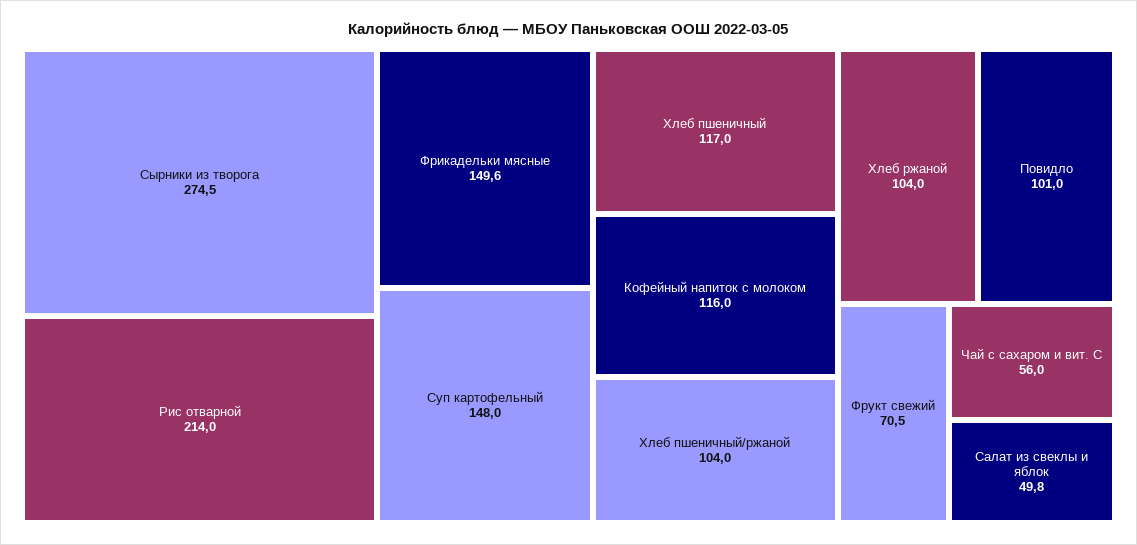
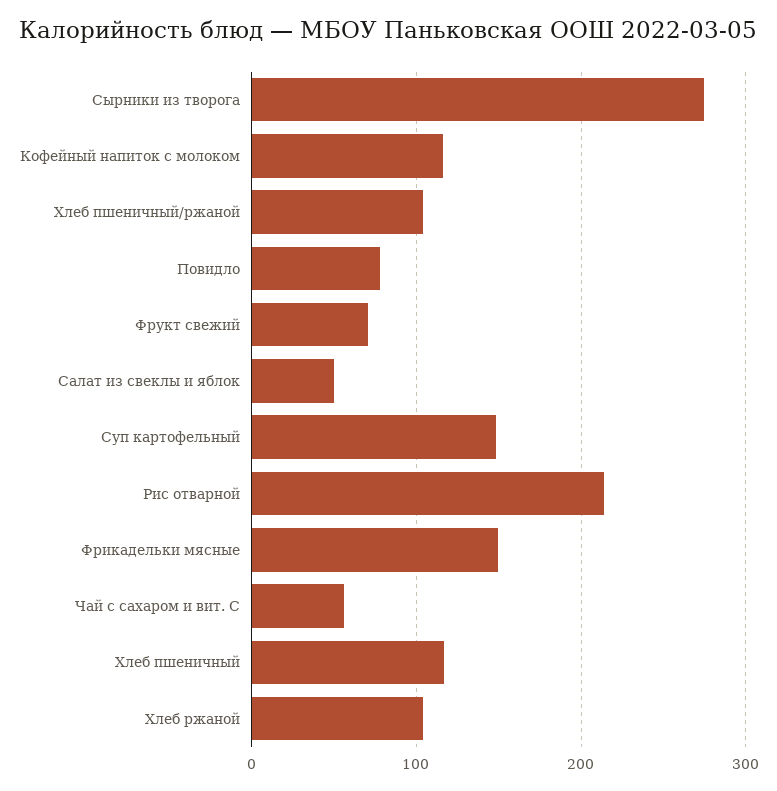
  {
    "Сырники из творога": 274.5,
    "Рис отварной": 214,
    "Фрикадельки мясные": 149.6,
    "Суп картофельный": 148,
    "Хлеб пшеничный": 117,
    "Кофейный напиток с молоком": 116,
    "Хлеб пшеничный/ржаной": 104,
    "Хлеб ржаной": 104,
-   "Повидло": 101,
+   "Повидло": 80,
    "Фрукт свежий": 70.5,
    "Чай с сахаром и вит. С": 56,
    "Салат из свеклы и яблок": 49.8
  }

